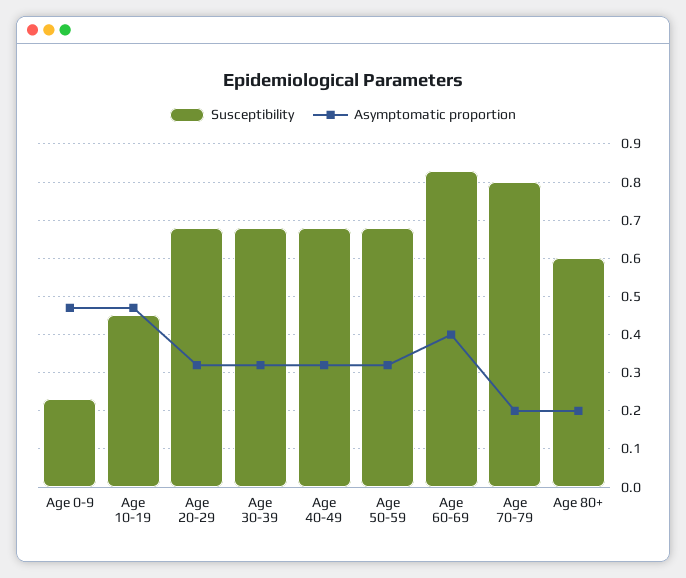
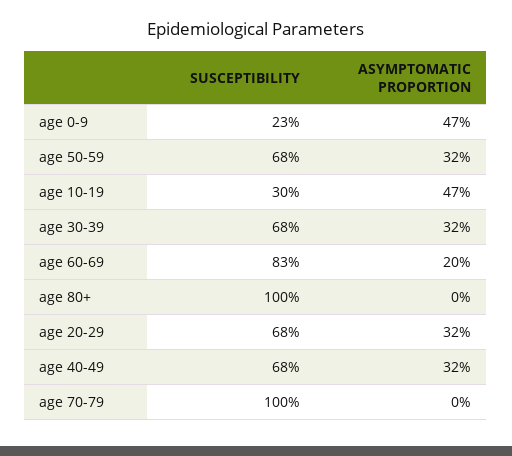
  {
    "Susceptibility": {
      "Age 0-9": 0.23,
-     "Age 10-19": 0.45,
+     "Age 10-19": 0.3,
      "Age 20-29": 0.68,
      "Age 30-39": 0.68,
      "Age 40-49": 0.68,
      "Age 50-59": 0.68,
      "Age 60-69": 0.83,
-     "Age 70-79": 0.8,
+     "Age 70-79": 1,
-     "Age 80+": 0.6
+     "Age 80+": 1
    },
    "Asymptomatic proportion": {
      "Age 0-9": 0.47,
      "Age 10-19": 0.47,
      "Age 20-29": 0.32,
      "Age 30-39": 0.32,
      "Age 40-49": 0.32,
      "Age 50-59": 0.32,
-     "Age 60-69": 0.4,
+     "Age 60-69": 0.2,
-     "Age 70-79": 0.2,
+     "Age 70-79": 0,
-     "Age 80+": 0.2
+     "Age 80+": 0
    }
  }

